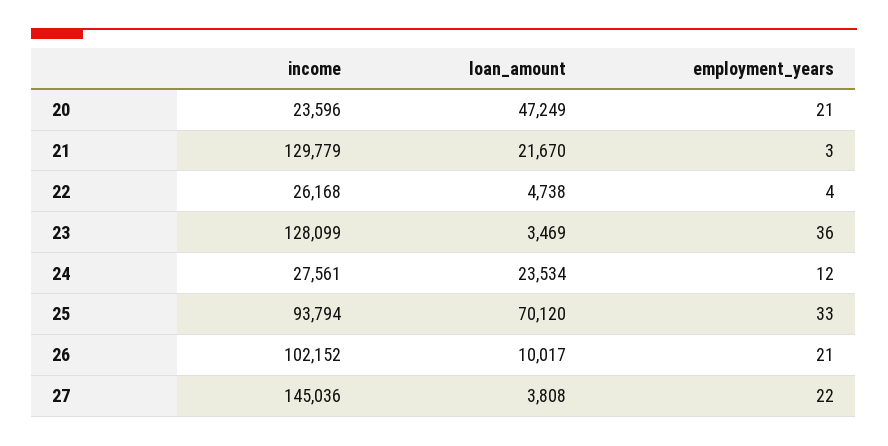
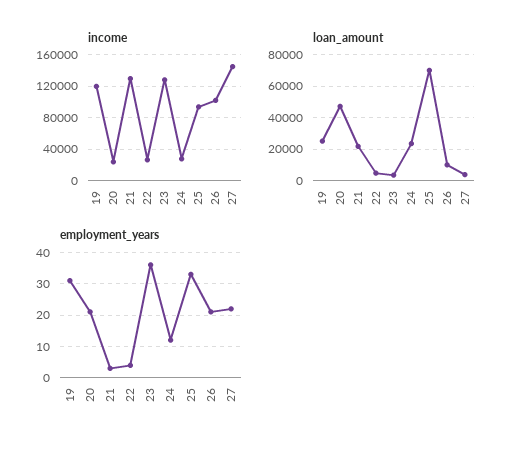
  {
    "income": {
      "20": 23596,
      "21": 129779,
      "22": 26168,
      "23": 128099,
      "24": 27561,
      "25": 93794,
      "26": 102152,
-     "27": 145036
+     "27": 145036,
+     "19": 120000
    },
    "loan_amount": {
      "20": 47249,
      "21": 21670,
      "22": 4738,
      "23": 3469,
      "24": 23534,
      "25": 70120,
      "26": 10017,
-     "27": 3808
+     "27": 3808,
+     "19": 25000
    },
    "employment_years": {
      "20": 21,
      "21": 3,
      "22": 4,
      "23": 36,
      "24": 12,
      "25": 33,
      "26": 21,
-     "27": 22
+     "27": 22,
+     "19": 30
    }
  }

